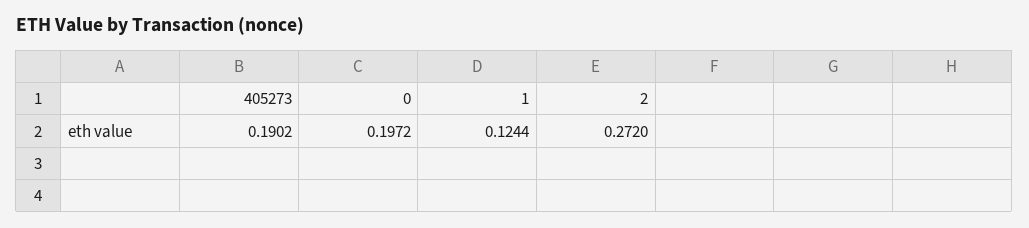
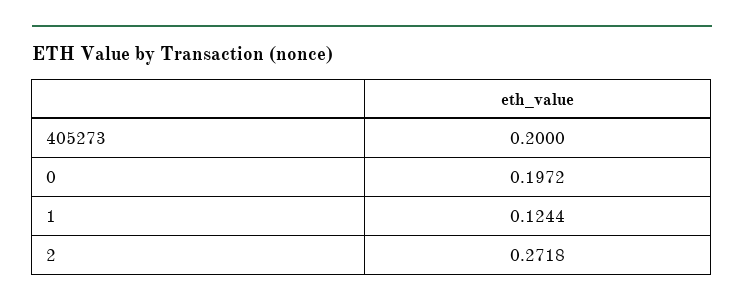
  {
-   "405273": 0.1902,
+   "405273": 0.2,
    "0": 0.1972,
    "1": 0.1244,
-   "2": 0.272
+   "2": 0.2718
  }

